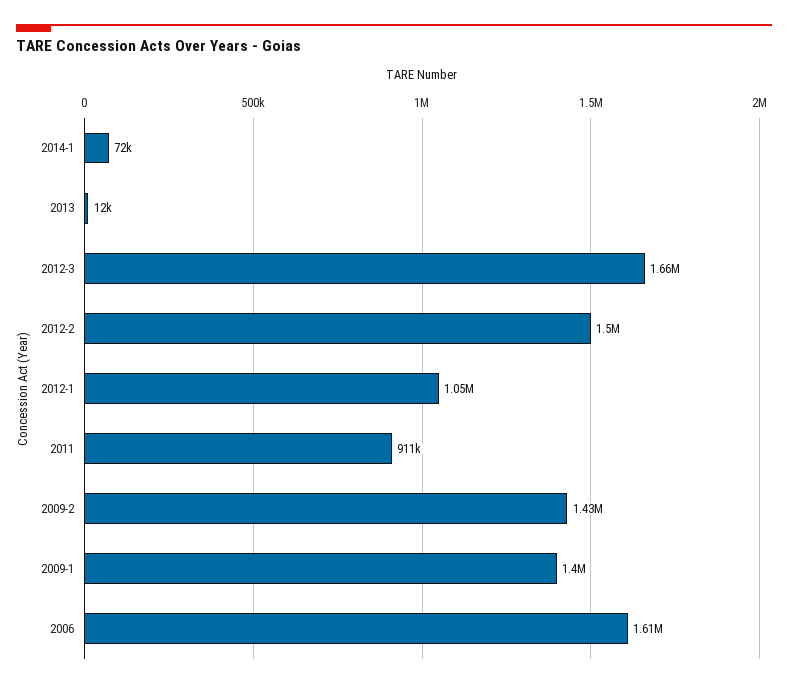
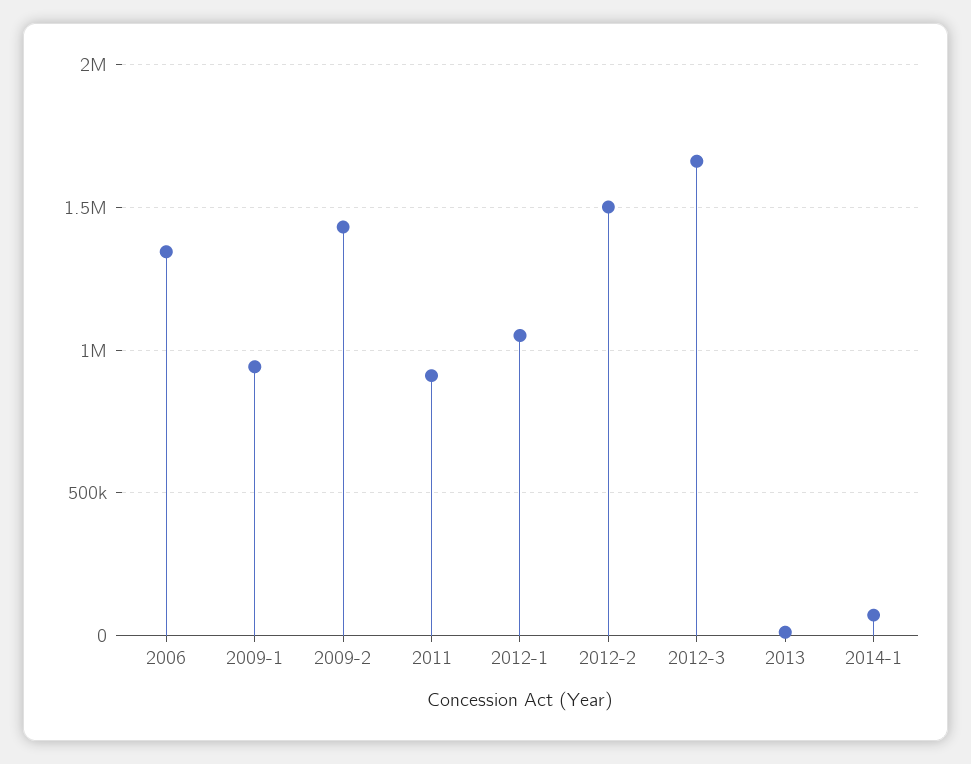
  {
    "2014-1": 72000,
    "2013": 12000,
    "2012-3": 1660000,
    "2012-2": 1500000,
    "2012-1": 1050000,
    "2011": 911000,
    "2009-2": 1430000,
-   "2009-1": 1400000,
+   "2009-1": 950000,
-   "2006": 1610000
+   "2006": 1350000
  }

